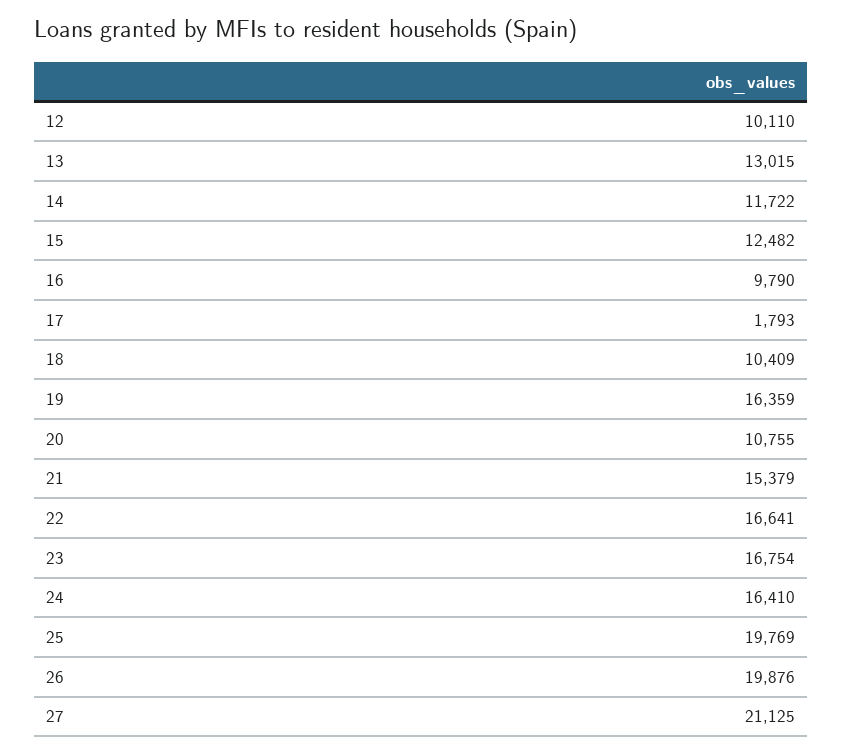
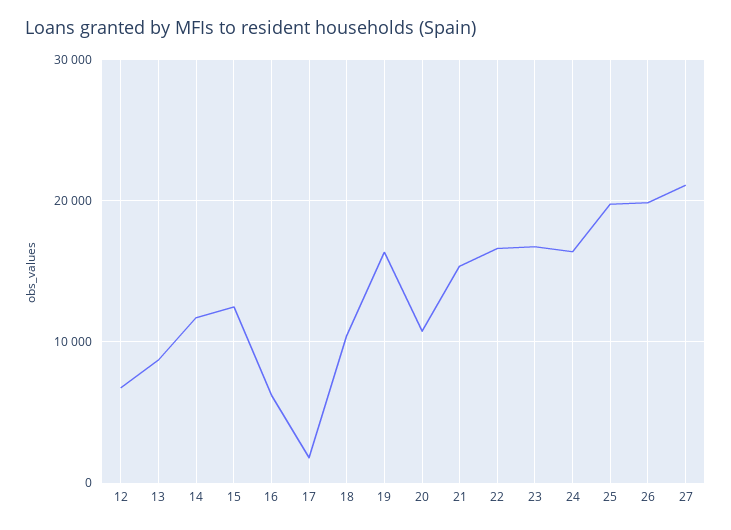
  {
-   "12": 10110,
+   "12": 7000,
-   "13": 13015,
+   "13": 9000,
    "14": 11722,
    "15": 12482,
-   "16": 9790,
+   "16": 6000,
    "17": 1793,
    "18": 10409,
    "19": 16359,
    "20": 10755,
    "21": 15379,
    "22": 16641,
    "23": 16754,
    "24": 16410,
    "25": 19769,
    "26": 19876,
    "27": 21125
  }

